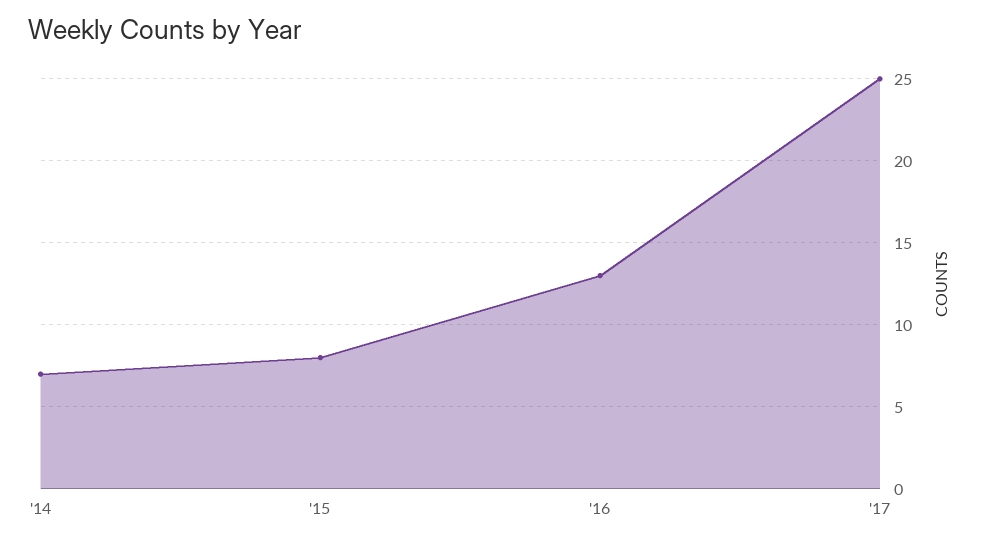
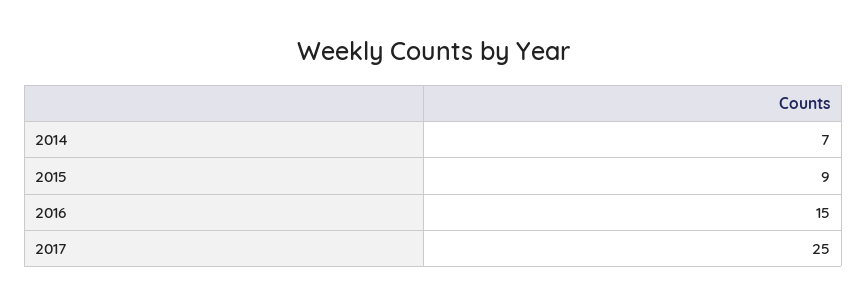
  {
    "'14": 7,
-   "'15": 8,
+   "'15": 9,
-   "'16": 13,
+   "'16": 15,
    "'17": 25
  }

